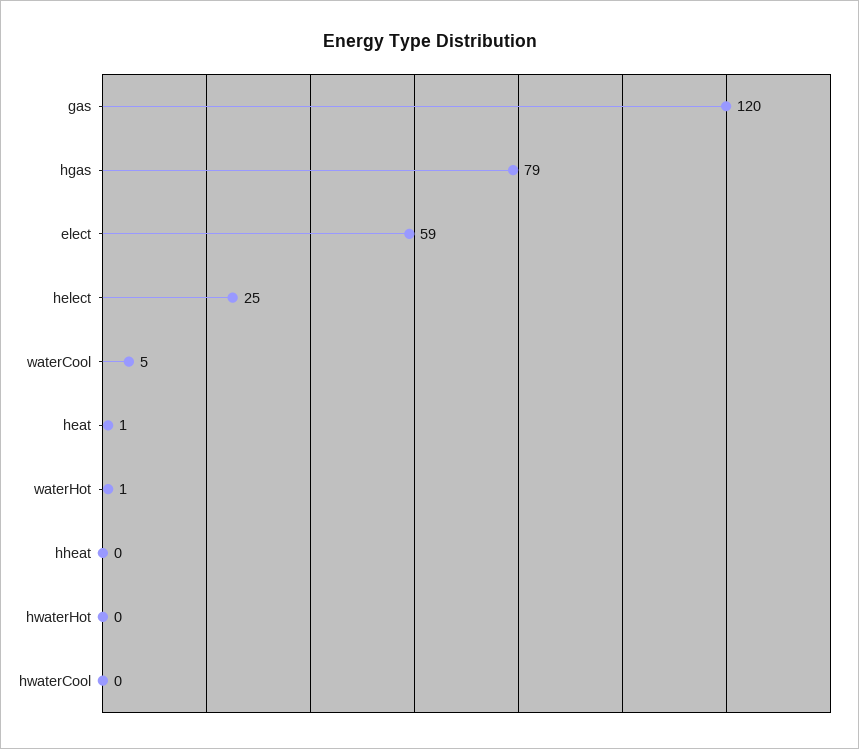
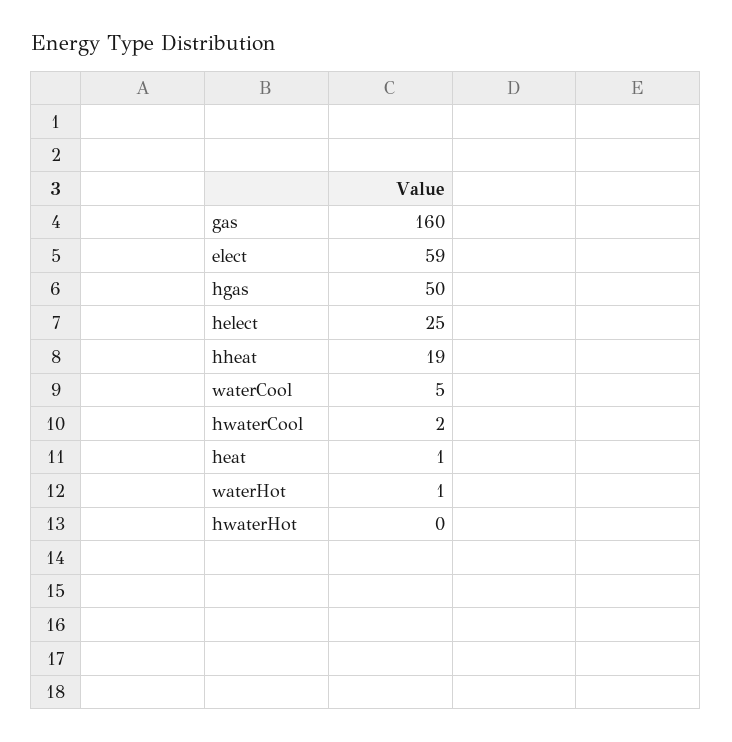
  {
-   "gas": 120,
+   "gas": 160,
-   "hgas": 79,
+   "hgas": 50,
    "elect": 59,
    "helect": 25,
    "waterCool": 5,
    "heat": 1,
    "waterHot": 1,
-   "hheat": 0,
+   "hheat": 19,
    "hwaterHot": 0,
-   "hwaterCool": 0
+   "hwaterCool": 2
  }

